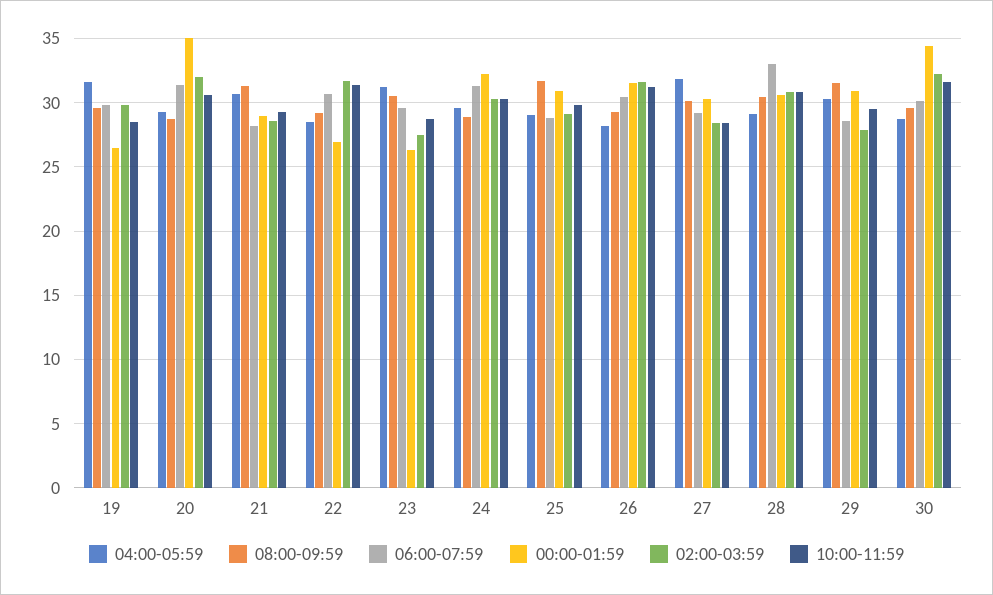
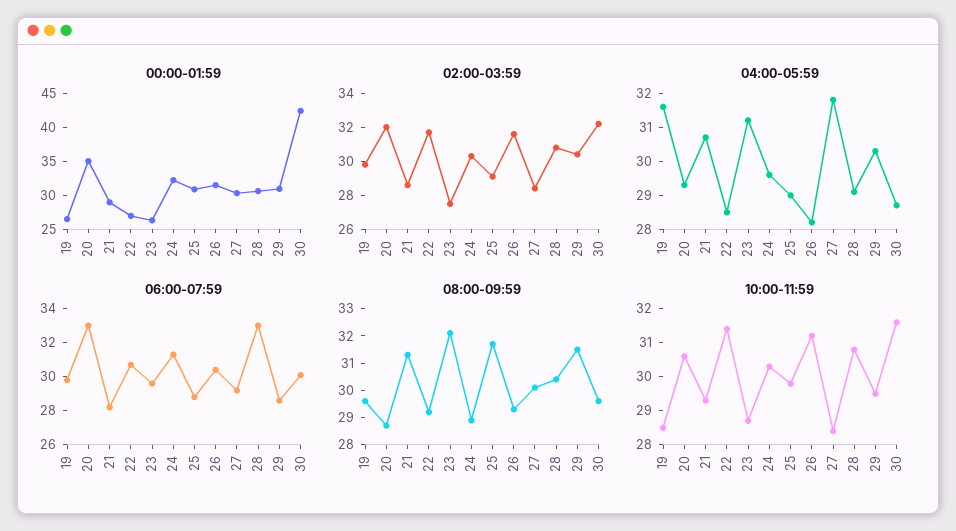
  {
    "04:00-05:59": {
      "19": 31.5,
      "20": 29.5,
      "21": 30.5,
      "22": 28.5,
      "23": 31,
      "24": 29.5,
      "25": 29,
      "26": 28,
      "27": 32,
      "28": 29,
      "29": 30.5,
      "30": 28.5
    },
    "08:00-09:59": {
      "19": 29.5,
      "20": 28.5,
      "21": 31.5,
      "22": 29,
-     "23": 30.5,
+     "23": 32,
      "24": 29,
      "25": 31.5,
      "26": 29.5,
      "27": 30,
      "28": 30.5,
      "29": 31.5,
      "30": 29.5
    },
    "06:00-07:59": {
      "19": 30,
-     "20": 31.5,
+     "20": 33,
      "21": 28,
      "22": 30.5,
      "23": 29.5,
      "24": 31.5,
      "25": 29,
      "26": 30.5,
      "27": 29,
      "28": 33,
      "29": 28.5,
      "30": 30
    },
    "00:00-01:59": {
      "19": 26.5,
      "20": 35,
      "21": 29,
      "22": 27,
      "23": 26.5,
      "24": 32,
      "25": 31,
      "26": 31.5,
      "27": 30.5,
      "28": 30.5,
      "29": 31,
-     "30": 34.5
+     "30": 42.5
    },
    "02:00-03:59": {
      "19": 30,
      "20": 32,
      "21": 28.5,
      "22": 31.5,
      "23": 27.5,
      "24": 30.5,
      "25": 29,
      "26": 31.5,
      "27": 28.5,
      "28": 31,
-     "29": 28,
+     "29": 30.5,
      "30": 32
    },
    "10:00-11:59": {
      "19": 28.5,
      "20": 30.5,
      "21": 29.5,
      "22": 31.5,
      "23": 28.5,
      "24": 30.5,
      "25": 30,
      "26": 31,
      "27": 28.5,
      "28": 31,
      "29": 29.5,
      "30": 31.5
    }
  }

